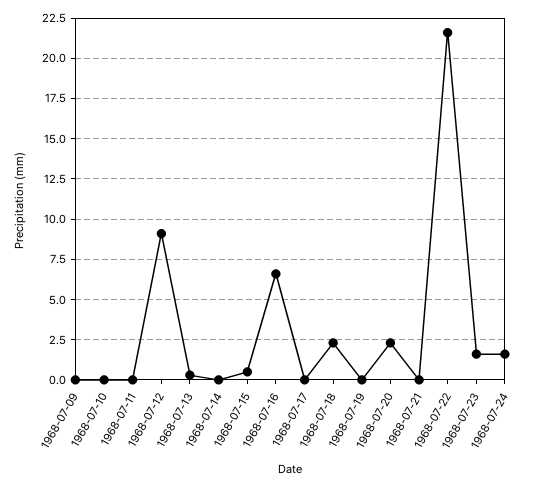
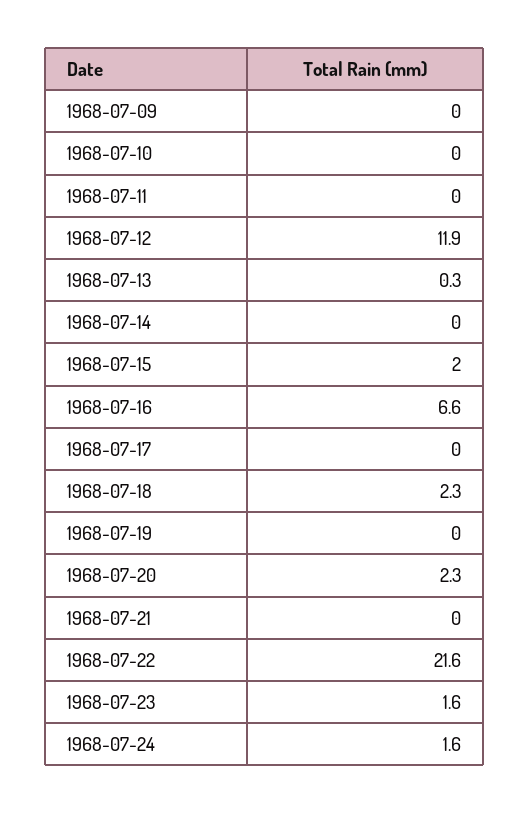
  {
    "1968-07-09": 0,
    "1968-07-10": 0,
    "1968-07-11": 0,
-   "1968-07-12": 9,
+   "1968-07-12": 11.9,
    "1968-07-13": 0.3,
    "1968-07-14": 0,
-   "1968-07-15": 0.5,
+   "1968-07-15": 2,
    "1968-07-16": 6.6,
    "1968-07-17": 0,
    "1968-07-18": 2.3,
    "1968-07-19": 0,
    "1968-07-20": 2.3,
    "1968-07-21": 0,
    "1968-07-22": 21.6,
    "1968-07-23": 1.6,
    "1968-07-24": 1.6
  }

